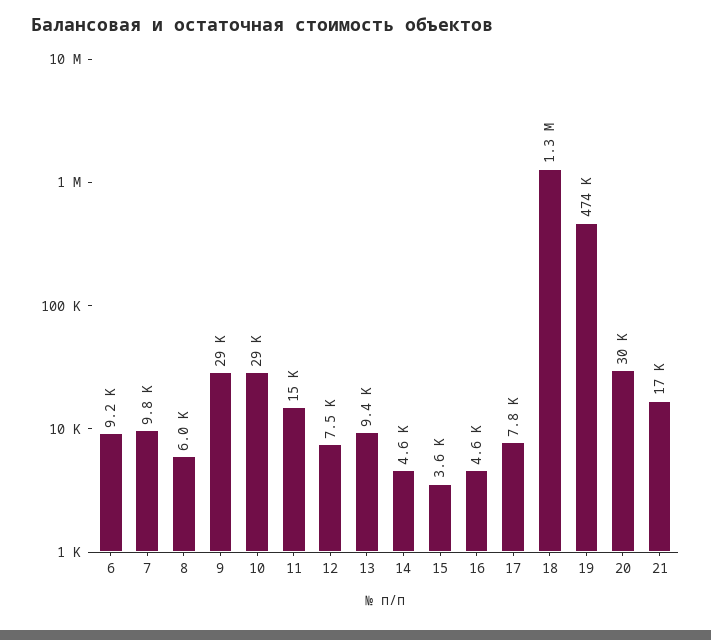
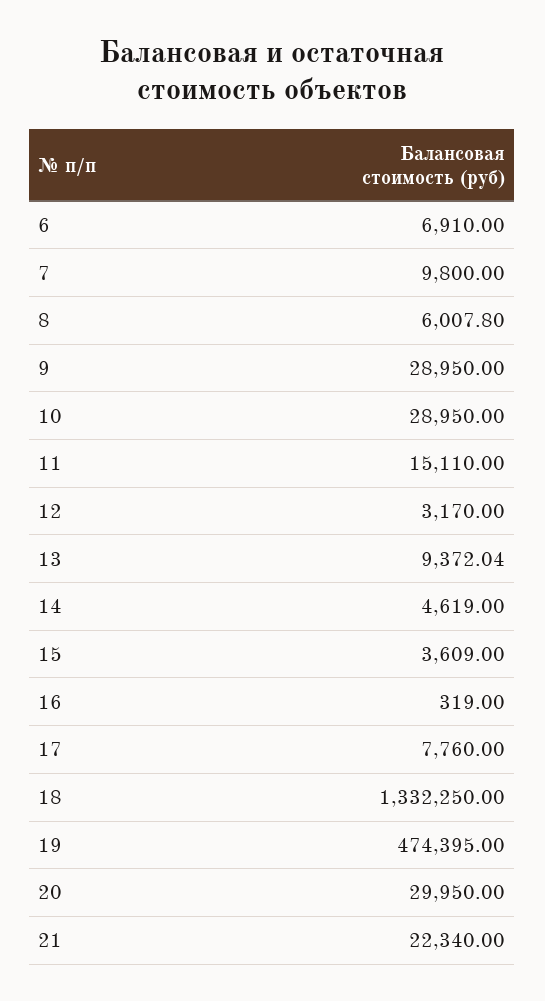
  {
-   "6": 9200,
+   "6": 6910,
    "7": 9800,
    "8": 6007.8,
    "9": 28950,
    "10": 28950,
    "11": 15110,
-   "12": 7500,
+   "12": 3170,
    "13": 9372.04,
    "14": 4619,
    "15": 3609,
-   "16": 4600,
+   "16": 319,
    "17": 7760,
    "18": 1332250,
    "19": 474395,
    "20": 29950,
-   "21": 17000
+   "21": 22340
  }

